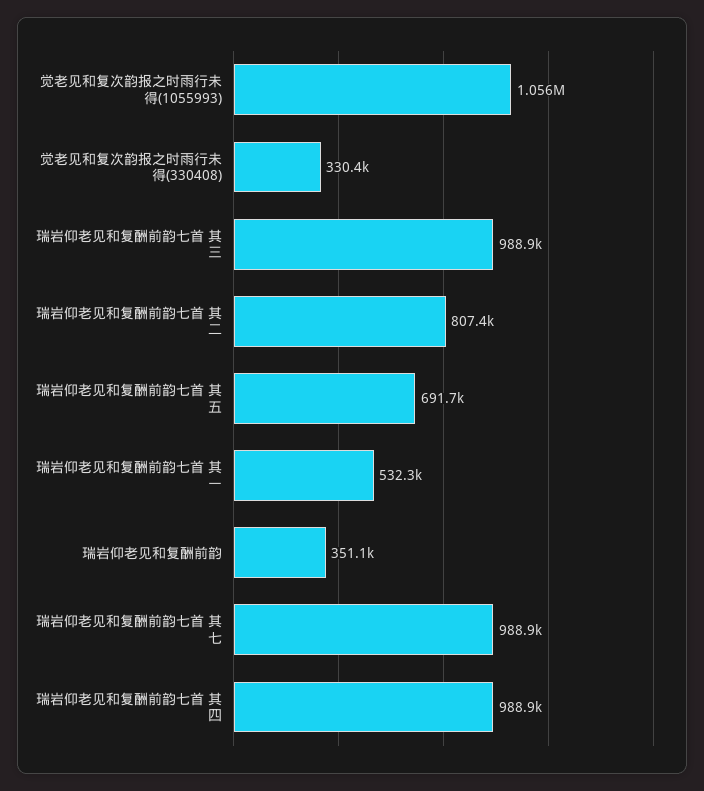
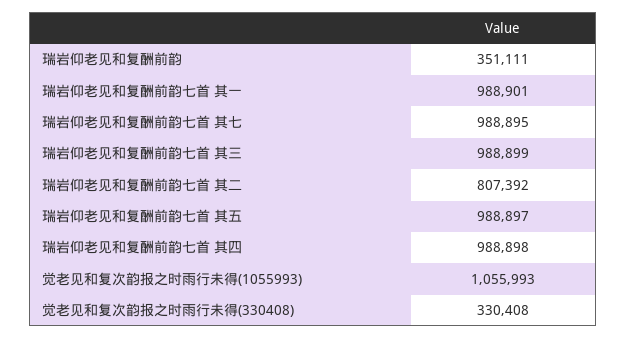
  {
    "觉老见和复次韵报之时雨行未得(1055993)": 1055993,
    "觉老见和复次韵报之时雨行未得(330408)": 330408,
    "瑞岩仰老见和复酬前韵七首 其三": 988899,
    "瑞岩仰老见和复酬前韵七首 其二": 807392,
-   "瑞岩仰老见和复酬前韵七首 其五": 691700,
+   "瑞岩仰老见和复酬前韵七首 其五": 988897,
-   "瑞岩仰老见和复酬前韵七首 其一": 532300,
+   "瑞岩仰老见和复酬前韵七首 其一": 988901,
    "瑞岩仰老见和复酬前韵": 351111,
    "瑞岩仰老见和复酬前韵七首 其七": 988895,
    "瑞岩仰老见和复酬前韵七首 其四": 988898
  }

